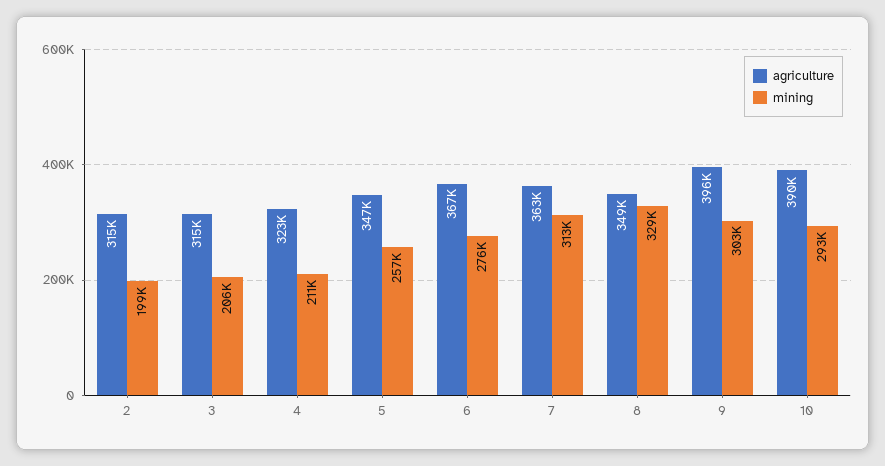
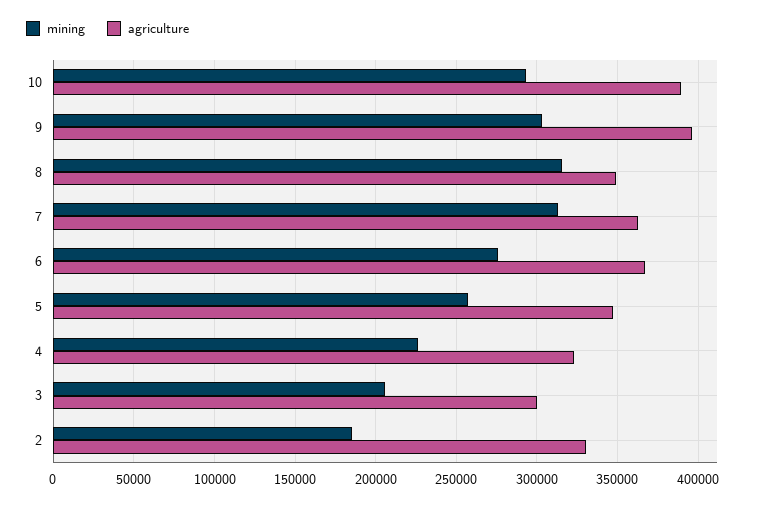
  {
    "agriculture": {
-     "2": 315000,
+     "2": 330000,
-     "3": 315000,
+     "3": 300000,
      "4": 323000,
      "5": 347000,
      "6": 367000,
      "7": 363000,
      "8": 349000,
      "9": 396000,
      "10": 390000
    },
    "mining": {
-     "2": 199000,
+     "2": 185000,
      "3": 206000,
-     "4": 211000,
+     "4": 225000,
      "5": 257000,
      "6": 276000,
      "7": 313000,
-     "8": 329000,
+     "8": 315000,
      "9": 303000,
      "10": 293000
    }
  }

